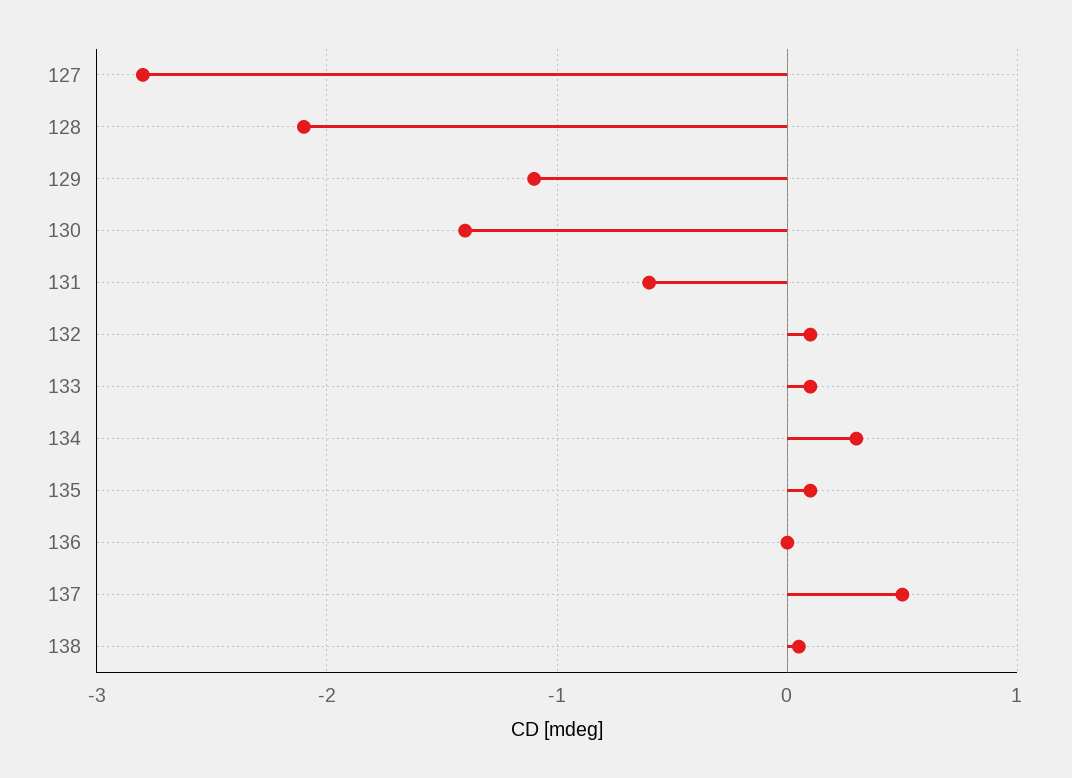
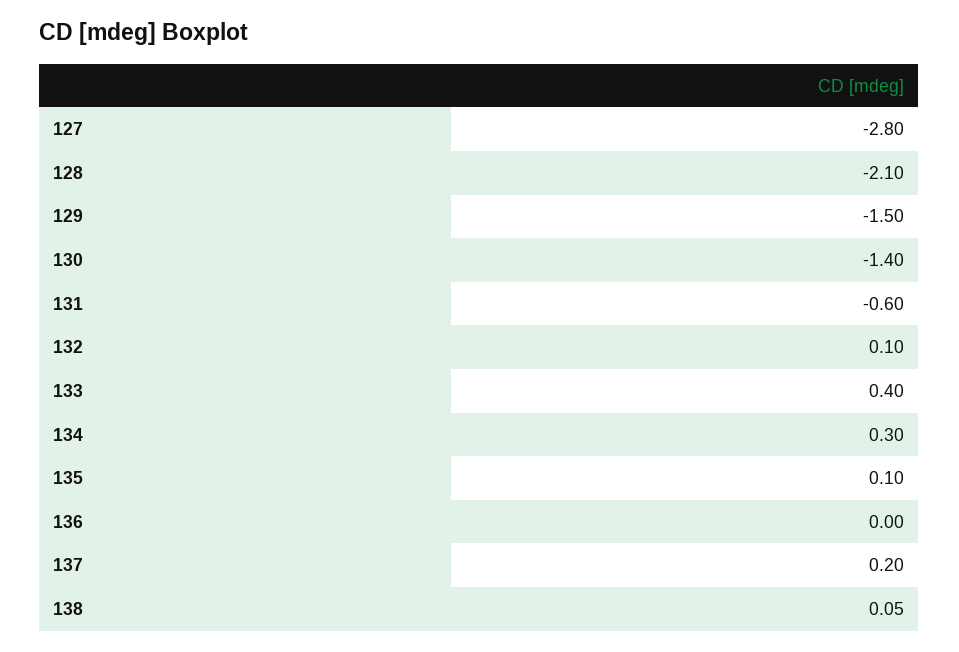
  {
    "127": -2.8,
    "128": -2.1,
-   "129": -1.1,
+   "129": -1.5,
    "130": -1.4,
    "131": -0.6,
    "132": 0.1,
-   "133": 0.1,
+   "133": 0.4,
    "134": 0.3,
    "135": 0.1,
    "136": 0,
-   "137": 0.5,
+   "137": 0.2,
    "138": 0.05
  }

